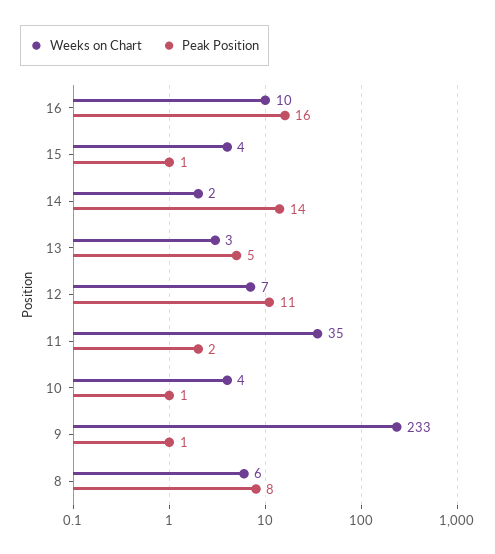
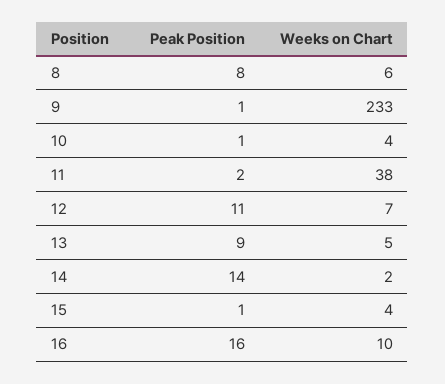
  {
    "Weeks on Chart": {
      "16": 10,
      "15": 4,
      "14": 2,
-     "13": 3,
+     "13": 5,
      "12": 7,
-     "11": 35,
+     "11": 38,
      "10": 4,
      "9": 233,
      "8": 6
    },
    "Peak Position": {
      "16": 16,
      "15": 1,
      "14": 14,
-     "13": 5,
+     "13": 9,
      "12": 11,
      "11": 2,
      "10": 1,
      "9": 1,
      "8": 8
    }
  }

